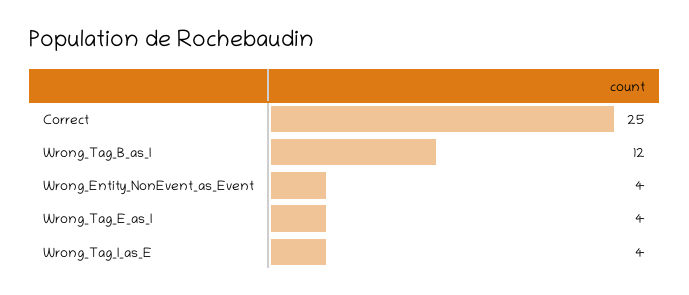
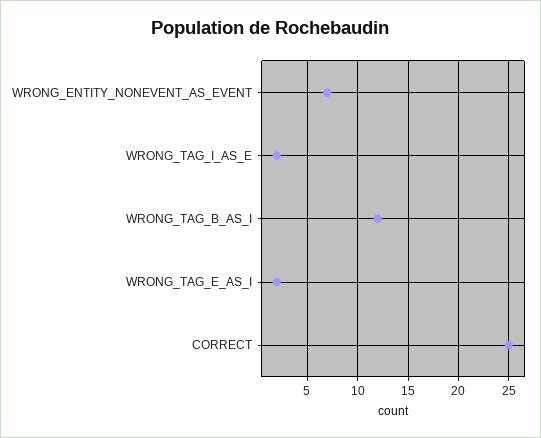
  {
    "Correct": 25,
    "Wrong_Tag_B_as_I": 12,
-   "Wrong_Entity_NonEvent_as_Event": 4,
+   "Wrong_Entity_NonEvent_as_Event": 7,
-   "Wrong_Tag_E_as_I": 4,
+   "Wrong_Tag_E_as_I": 2,
-   "Wrong_Tag_I_as_E": 4
+   "Wrong_Tag_I_as_E": 2
  }

